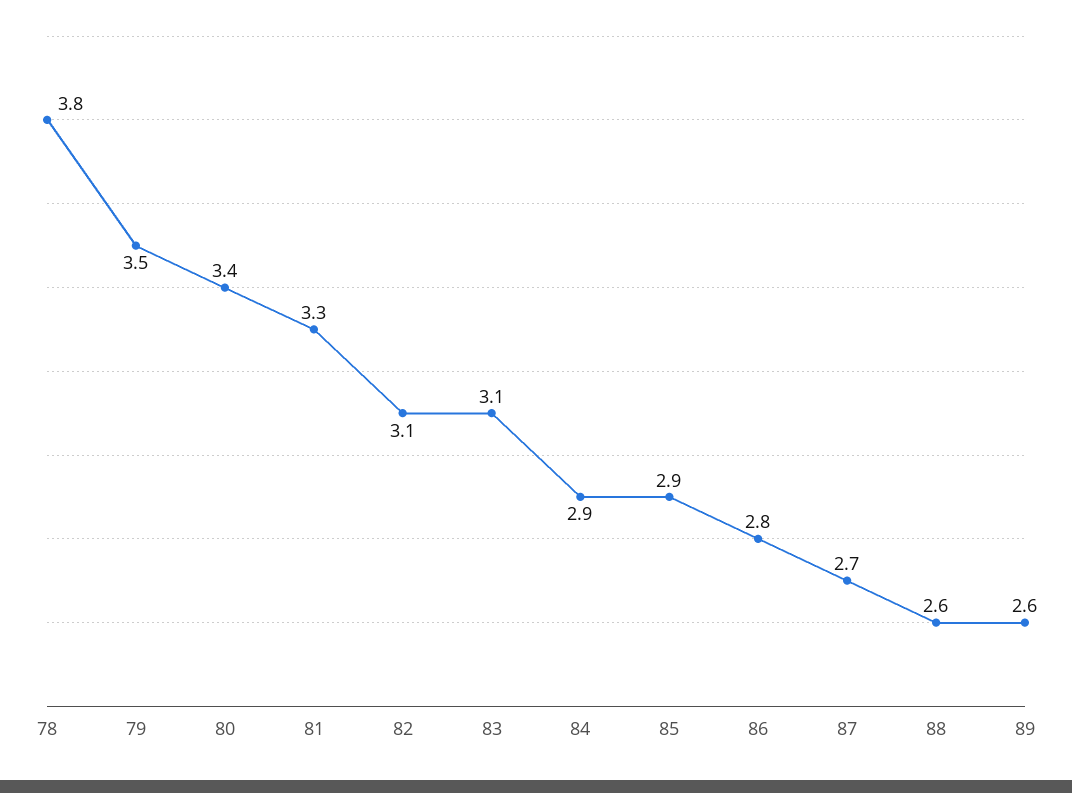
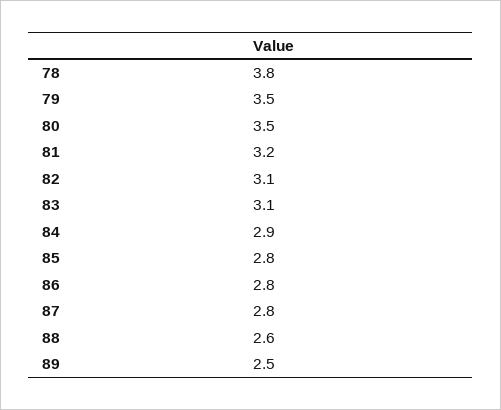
  {
    "78": 3.8,
    "79": 3.5,
-   "80": 3.4,
+   "80": 3.5,
-   "81": 3.3,
+   "81": 3.2,
    "82": 3.1,
    "83": 3.1,
    "84": 2.9,
-   "85": 2.9,
+   "85": 2.8,
    "86": 2.8,
-   "87": 2.7,
+   "87": 2.8,
    "88": 2.6,
-   "89": 2.6
+   "89": 2.5
  }

